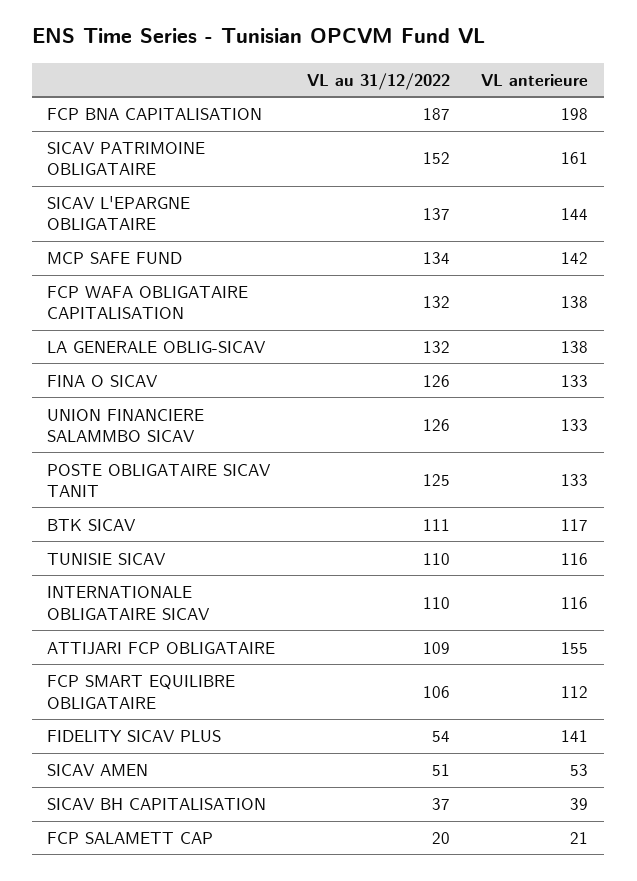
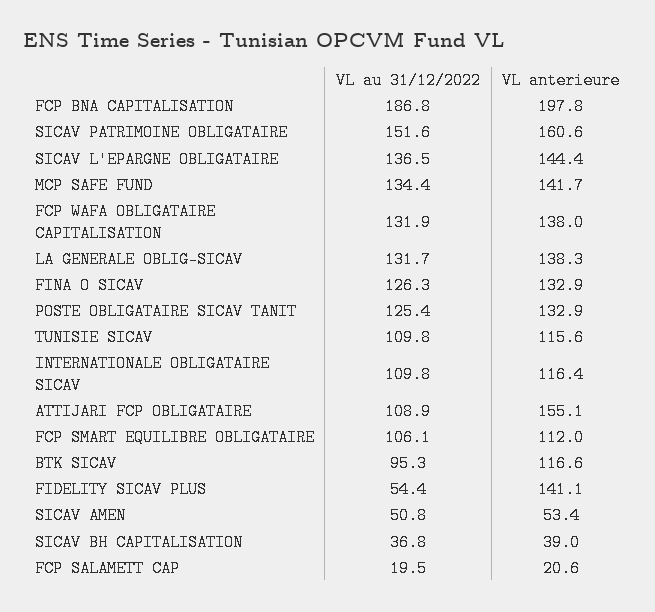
  {
    "VL au 31/12/2022": {
      "FCP BNA CAPITALISATION": 186.8,
      "SICAV PATRIMOINE OBLIGATAIRE": 151.6,
      "SICAV L'EPARGNE OBLIGATAIRE": 136.5,
      "MCP SAFE FUND": 134.4,
      "FCP WAFA OBLIGATAIRE CAPITALISATION": 131.9,
      "LA GENERALE OBLIG-SICAV": 131.7,
      "FINA O SICAV": 126.3,
-     "UNION FINANCIERE SALAMMBO SICAV": 126,
      "POSTE OBLIGATAIRE SICAV TANIT": 125.4,
-     "BTK SICAV": 111,
+     "BTK SICAV": 95.3,
      "TUNISIE SICAV": 109.8,
      "INTERNATIONALE OBLIGATAIRE SICAV": 109.8,
      "ATTIJARI FCP OBLIGATAIRE": 108.9,
      "FCP SMART EQUILIBRE OBLIGATAIRE": 106.1,
      "FIDELITY SICAV PLUS": 54.4,
      "SICAV AMEN": 50.8,
      "SICAV BH CAPITALISATION": 36.8,
      "FCP SALAMETT CAP": 19.5
    },
    "VL anterieure": {
      "FCP BNA CAPITALISATION": 197.8,
      "SICAV PATRIMOINE OBLIGATAIRE": 160.6,
      "SICAV L'EPARGNE OBLIGATAIRE": 144.4,
      "MCP SAFE FUND": 141.7,
      "FCP WAFA OBLIGATAIRE CAPITALISATION": 138,
      "LA GENERALE OBLIG-SICAV": 138.3,
      "FINA O SICAV": 132.9,
-     "UNION FINANCIERE SALAMMBO SICAV": 133,
      "POSTE OBLIGATAIRE SICAV TANIT": 132.9,
      "BTK SICAV": 116.6,
      "TUNISIE SICAV": 115.6,
      "INTERNATIONALE OBLIGATAIRE SICAV": 116.4,
      "ATTIJARI FCP OBLIGATAIRE": 155.1,
      "FCP SMART EQUILIBRE OBLIGATAIRE": 112,
      "FIDELITY SICAV PLUS": 141.1,
      "SICAV AMEN": 53.4,
      "SICAV BH CAPITALISATION": 39,
      "FCP SALAMETT CAP": 20.6
    }
  }

